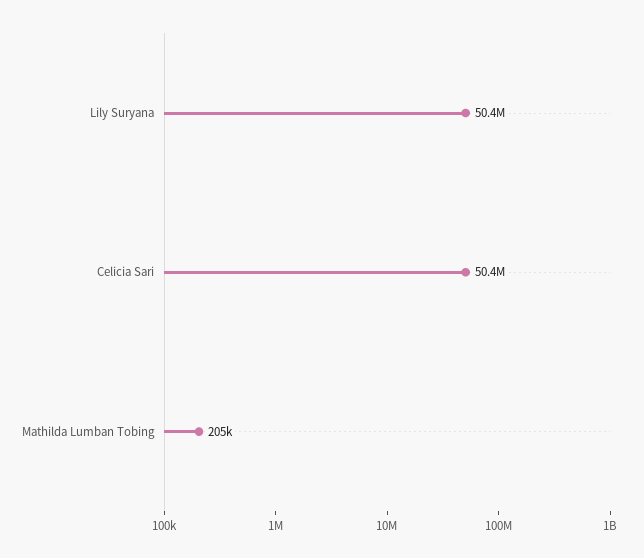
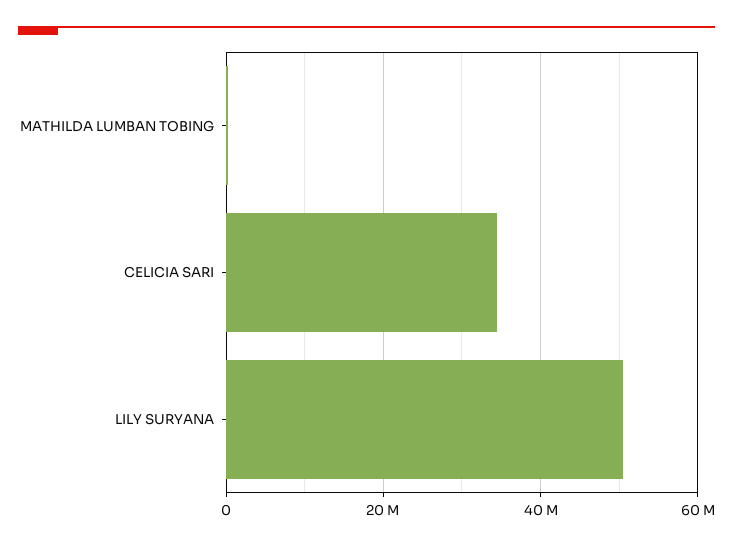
  {
    "Lily Suryana": 50400000,
-   "Celicia Sari": 50400000,
+   "Celicia Sari": 34000000,
    "Mathilda Lumban Tobing": 205000
  }

